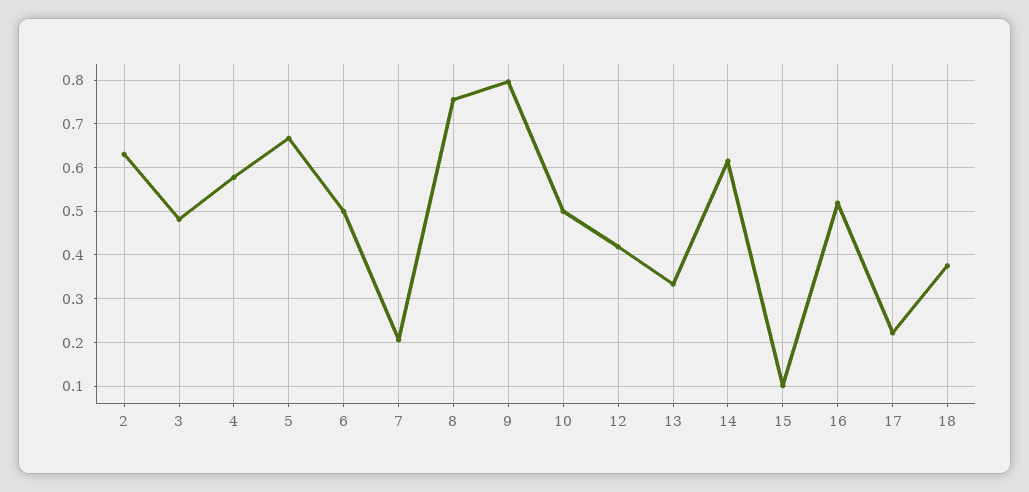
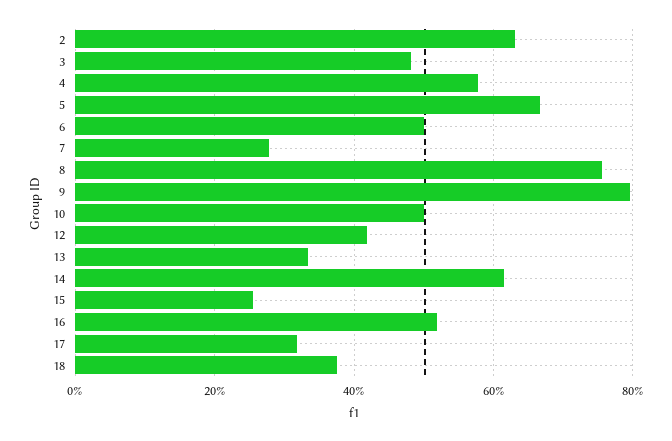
  {
    "2": 0.64,
    "3": 0.48,
    "4": 0.58,
    "5": 0.66,
    "6": 0.5,
-   "7": 0.2,
+   "7": 0.28,
    "8": 0.76,
    "9": 0.8,
    "10": 0.5,
    "12": 0.42,
    "13": 0.34,
    "14": 0.62,
-   "15": 0.1,
+   "15": 0.26,
    "16": 0.52,
-   "17": 0.22,
+   "17": 0.32,
    "18": 0.38
  }

